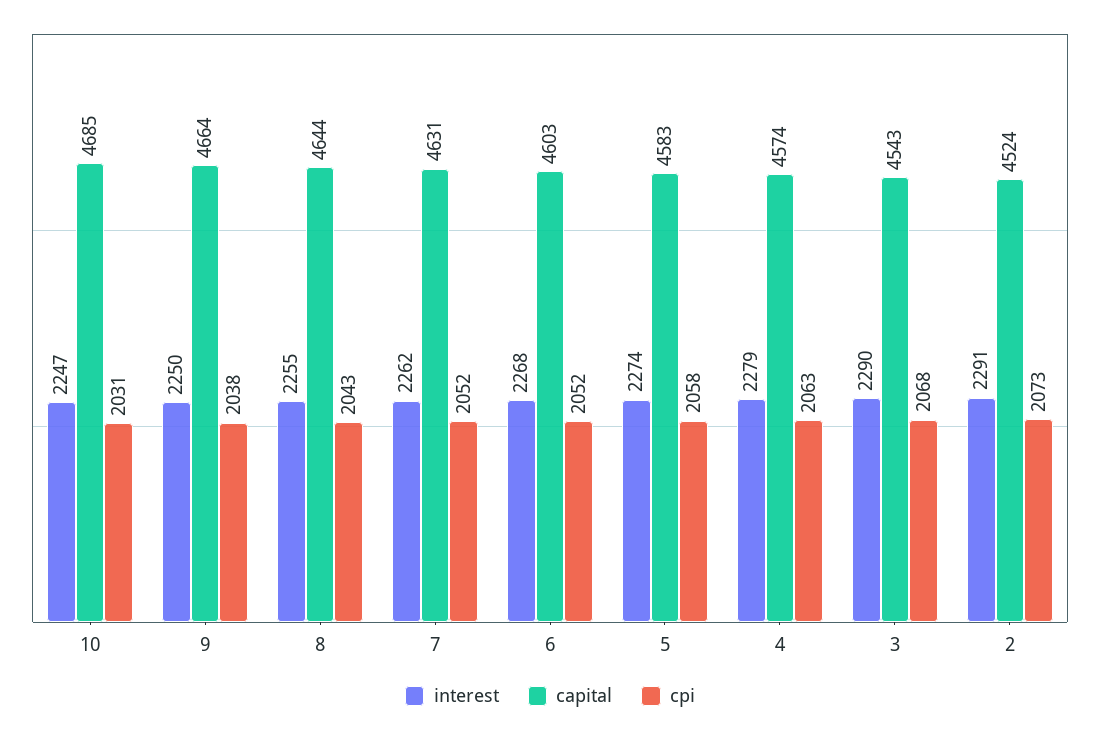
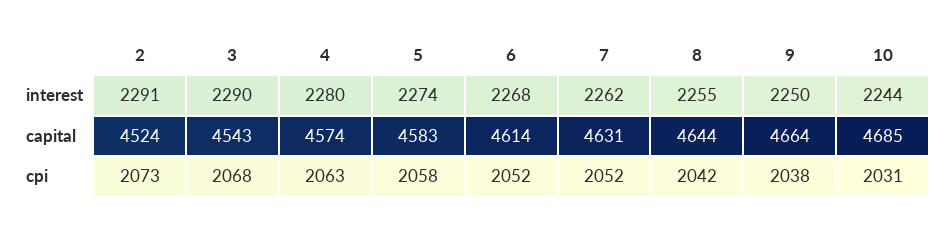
  {
    "interest": {
-     "10": 2247,
+     "10": 2244,
      "9": 2250,
      "8": 2255,
      "7": 2262,
      "6": 2268,
      "5": 2274,
-     "4": 2279,
+     "4": 2280,
      "3": 2290,
      "2": 2291
    },
    "capital": {
      "10": 4685,
      "9": 4664,
      "8": 4644,
      "7": 4631,
-     "6": 4603,
+     "6": 4614,
      "5": 4583,
      "4": 4574,
      "3": 4543,
      "2": 4524
    },
    "cpi": {
      "10": 2031,
      "9": 2038,
-     "8": 2043,
+     "8": 2042,
      "7": 2052,
      "6": 2052,
      "5": 2058,
      "4": 2063,
      "3": 2068,
      "2": 2073
    }
  }

